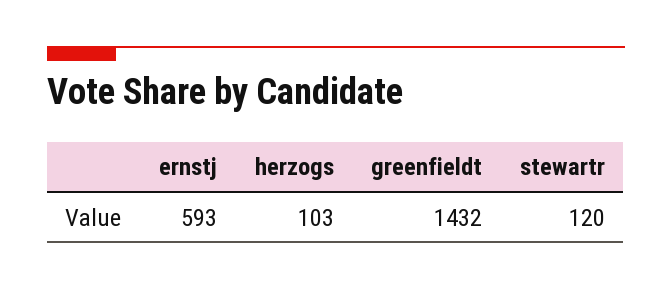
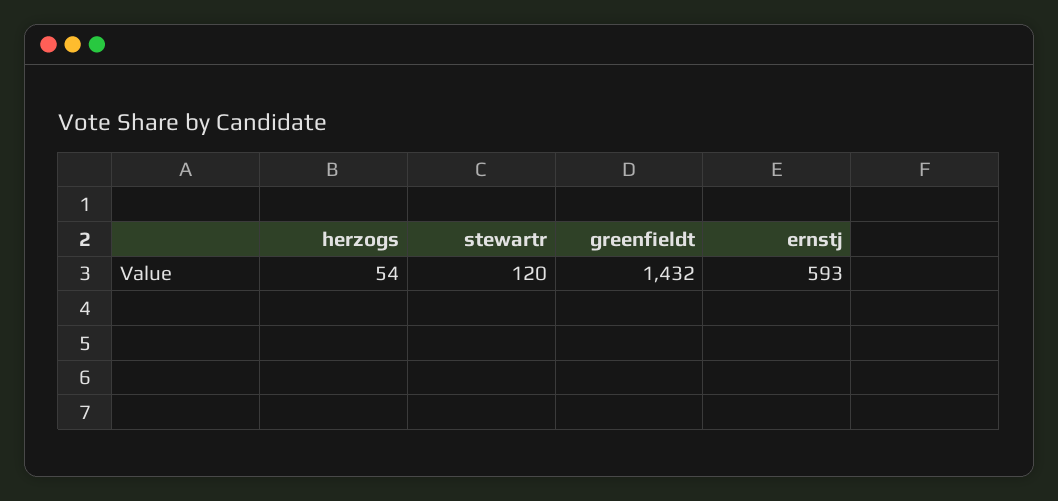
  {
    "ernstj": 593,
-   "herzogs": 103,
+   "herzogs": 54,
    "greenfieldt": 1432,
    "stewartr": 120
  }

